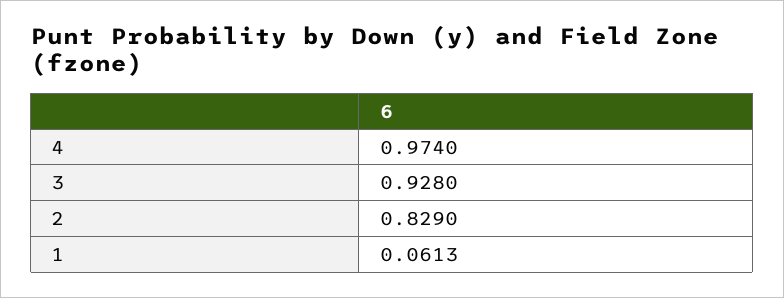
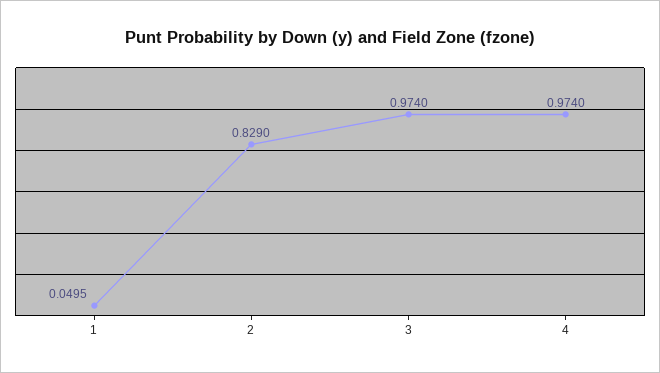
  {
    "4": 0.974,
-   "3": 0.928,
+   "3": 0.974,
    "2": 0.829,
-   "1": 0.0613
+   "1": 0.0495
  }

